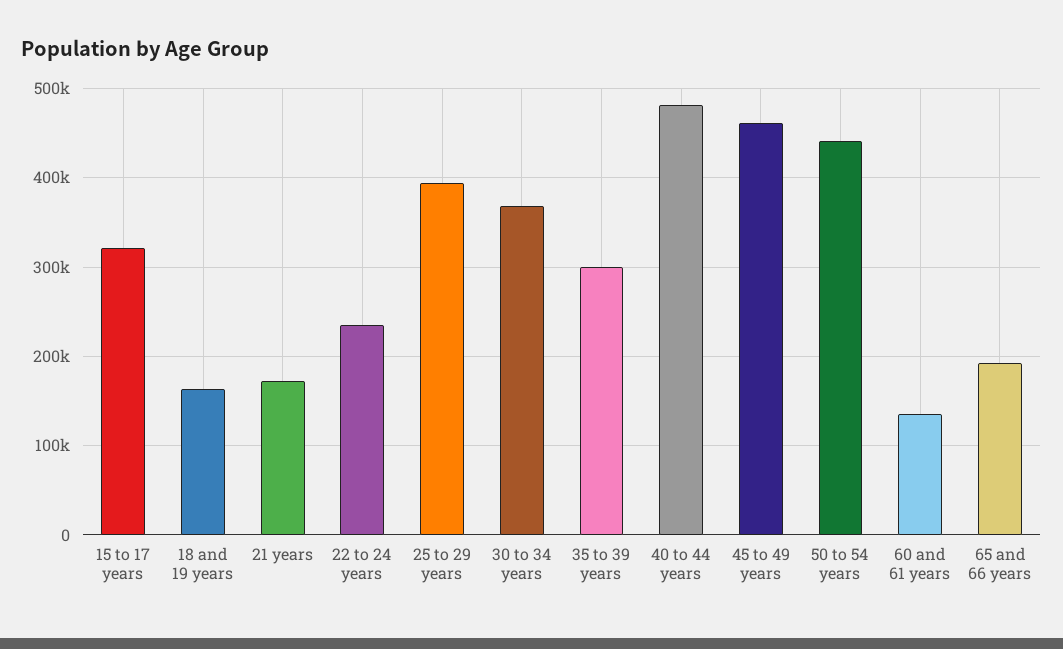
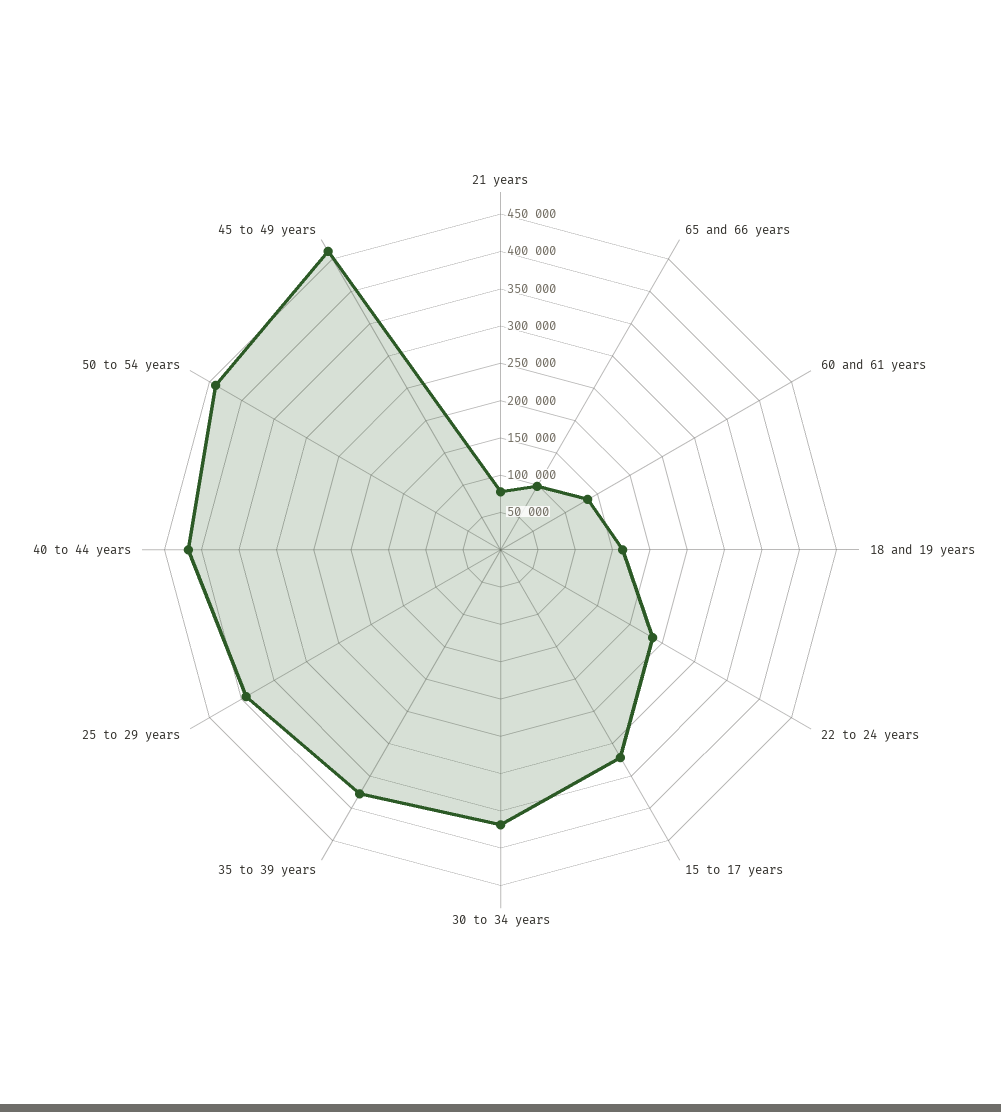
  {
    "15 to 17 years": 320000,
    "18 and 19 years": 160000,
-   "21 years": 170000,
+   "21 years": 75000,
    "22 to 24 years": 240000,
    "25 to 29 years": 390000,
    "30 to 34 years": 370000,
-   "35 to 39 years": 300000,
+   "35 to 39 years": 375000,
-   "40 to 44 years": 480000,
+   "40 to 44 years": 425000,
    "45 to 49 years": 460000,
    "50 to 54 years": 440000,
    "60 and 61 years": 130000,
-   "65 and 66 years": 190000
+   "65 and 66 years": 100000
  }

